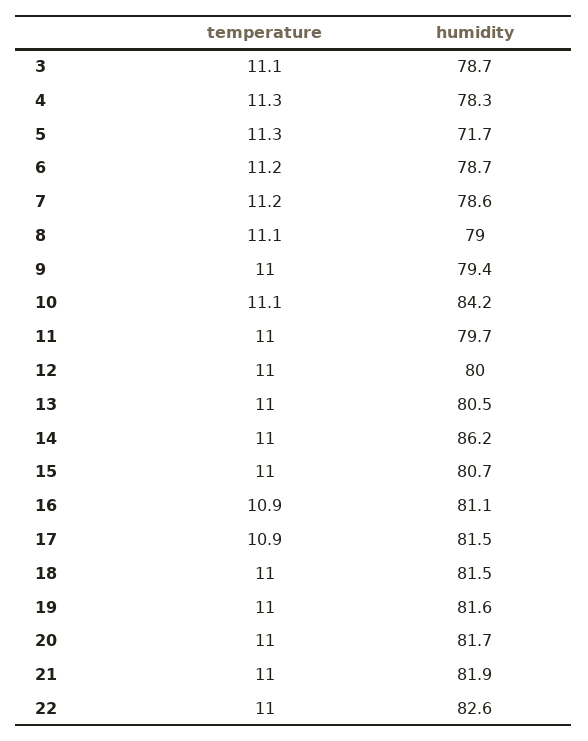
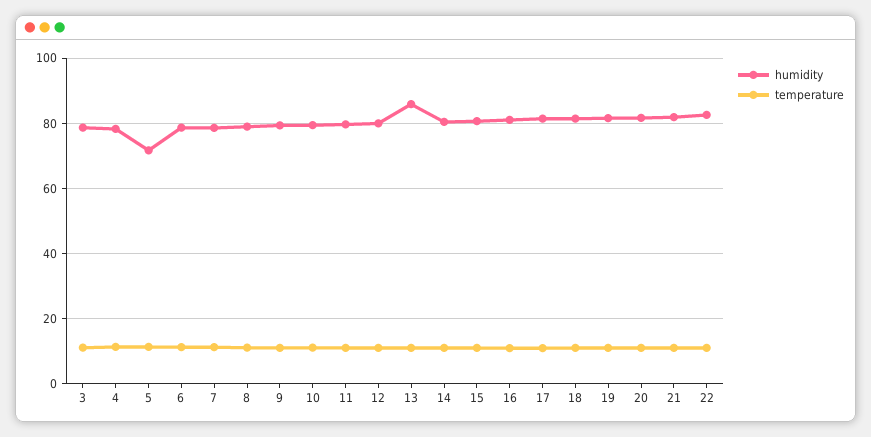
  {
    "temperature": {
      "3": 11.1,
      "4": 11.3,
      "5": 11.3,
      "6": 11.2,
      "7": 11.2,
      "8": 11.1,
      "9": 11,
      "10": 11.1,
      "11": 11,
      "12": 11,
      "13": 11,
      "14": 11,
      "15": 11,
      "16": 10.9,
      "17": 10.9,
      "18": 11,
      "19": 11,
      "20": 11,
      "21": 11,
      "22": 11
    },
    "humidity": {
      "3": 78.7,
      "4": 78.3,
      "5": 71.7,
      "6": 78.7,
      "7": 78.6,
      "8": 79,
      "9": 79.4,
-     "10": 84.2,
+     "10": 80,
      "11": 79.7,
      "12": 80,
-     "13": 80.5,
+     "13": 86,
-     "14": 86.2,
+     "14": 80,
      "15": 80.7,
      "16": 81.1,
      "17": 81.5,
      "18": 81.5,
      "19": 81.6,
      "20": 81.7,
      "21": 81.9,
      "22": 82.6
    }
  }

